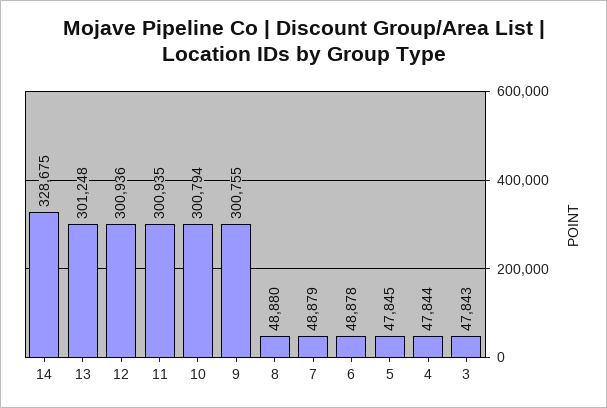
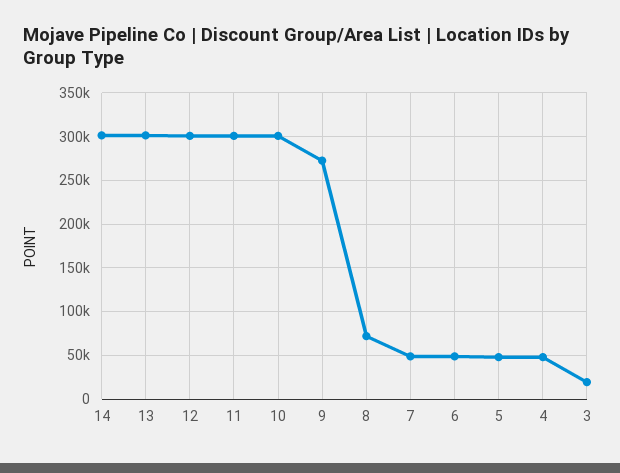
  {
-   "14": 328675,
+   "14": 300000,
    "13": 301248,
    "12": 300936,
    "11": 300935,
    "10": 300794,
-   "9": 300755,
+   "9": 270000,
-   "8": 48880,
+   "8": 70000,
    "7": 48879,
    "6": 48878,
    "5": 47845,
    "4": 47844,
-   "3": 47843
+   "3": 20000
  }

